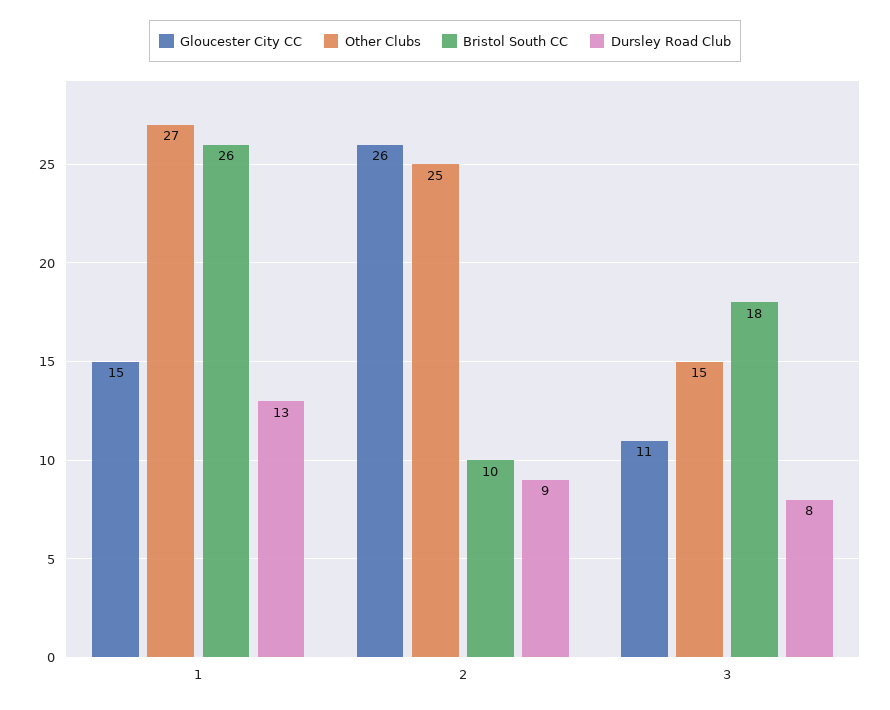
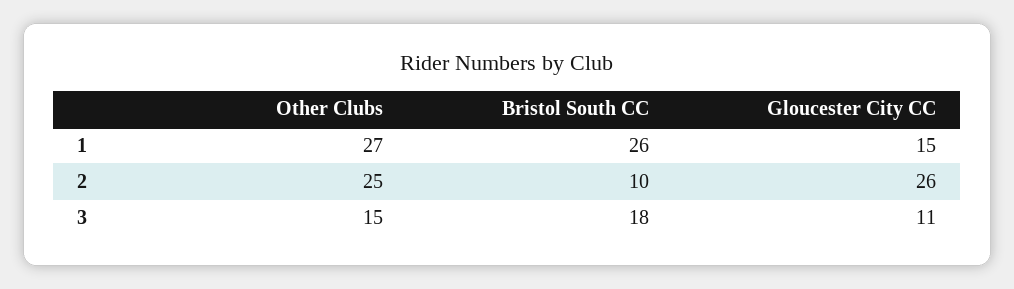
  {
    "Gloucester City CC": {
      "1": 15,
      "2": 26,
      "3": 11
    },
    "Other Clubs": {
      "1": 27,
      "2": 25,
      "3": 15
    },
    "Bristol South CC": {
      "1": 26,
      "2": 10,
      "3": 18
-   },
+   }
-   "Dursley Road Club": {
-     "1": 13,
-     "2": 9,
-     "3": 8
-   }
  }

